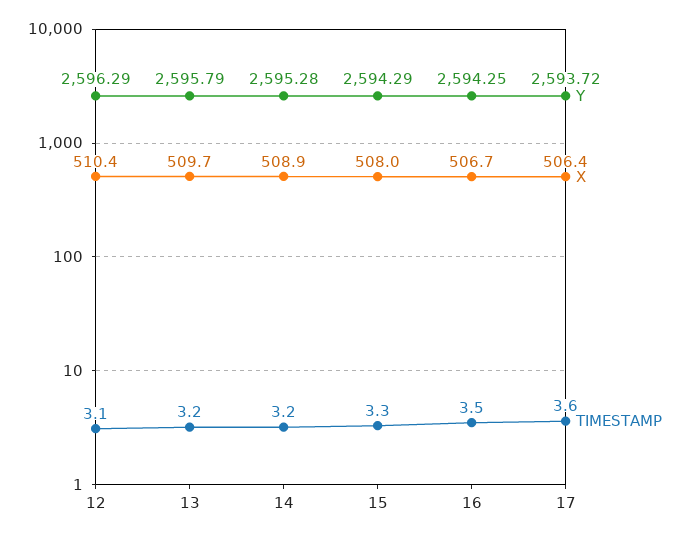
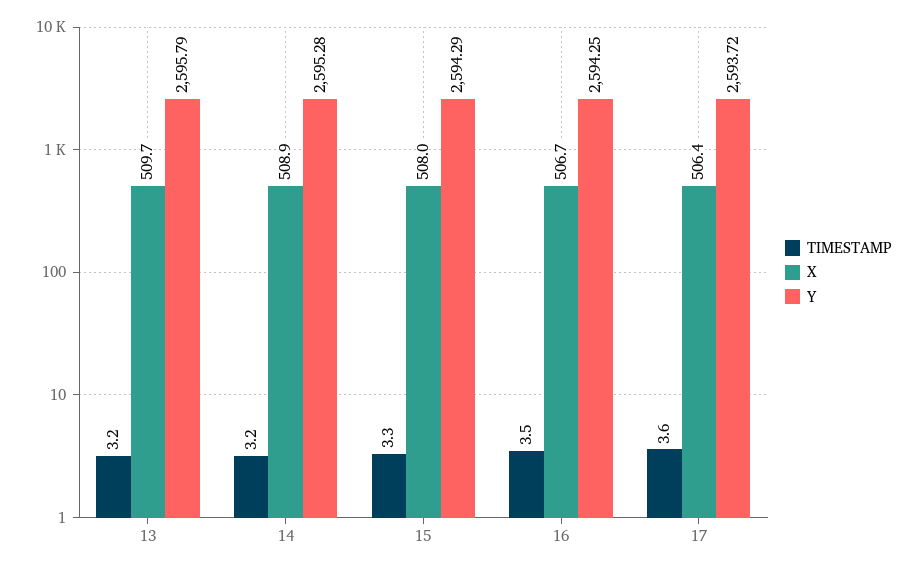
  {
    "Y": {
-     "12": 2596.29,
      "13": 2595.79,
      "14": 2595.28,
      "15": 2594.29,
      "16": 2594.25,
      "17": 2593.72
    },
    "X": {
-     "12": 510.4,
      "13": 509.7,
      "14": 508.9,
      "15": 508,
      "16": 506.7,
      "17": 506.4
    },
    "TIMESTAMP": {
-     "12": 3.1,
      "13": 3.2,
      "14": 3.2,
      "15": 3.3,
      "16": 3.5,
      "17": 3.6
    }
  }

